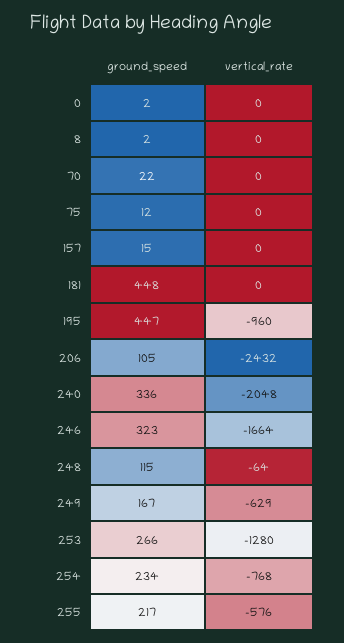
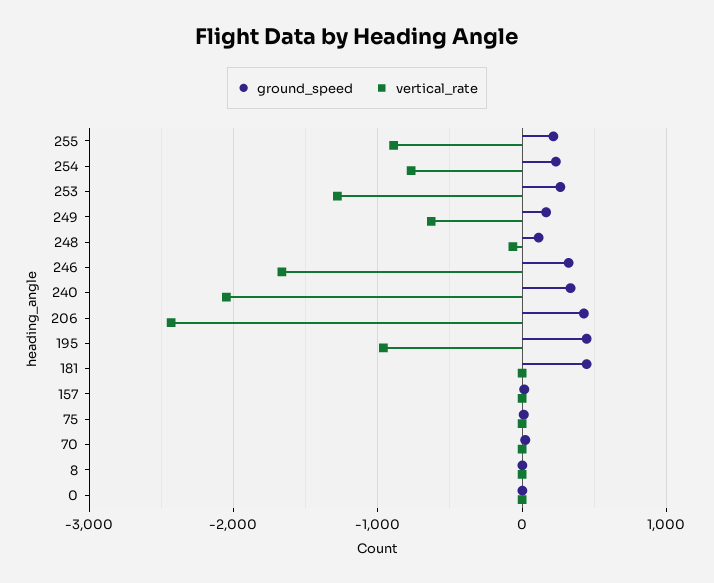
  {
    "ground_speed": {
      "0": 2,
      "8": 2,
      "70": 22,
      "75": 12,
      "157": 15,
      "181": 448,
      "195": 447,
-     "206": 105,
+     "206": 400,
      "240": 336,
      "246": 323,
      "248": 115,
      "249": 167,
      "253": 266,
      "254": 234,
      "255": 217
    },
    "vertical_rate": {
      "0": 0,
      "8": 0,
      "70": 0,
      "75": 0,
      "157": 0,
      "181": 0,
      "195": -960,
      "206": -2432,
      "240": -2048,
      "246": -1664,
      "248": -64,
      "249": -629,
      "253": -1280,
      "254": -768,
-     "255": -576
+     "255": -900
    }
  }

